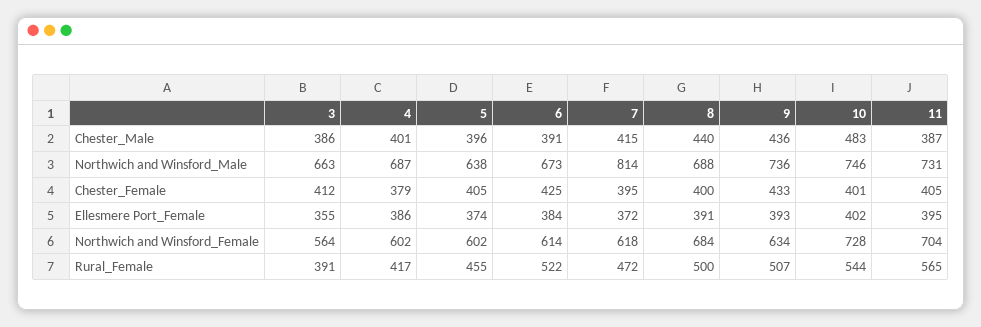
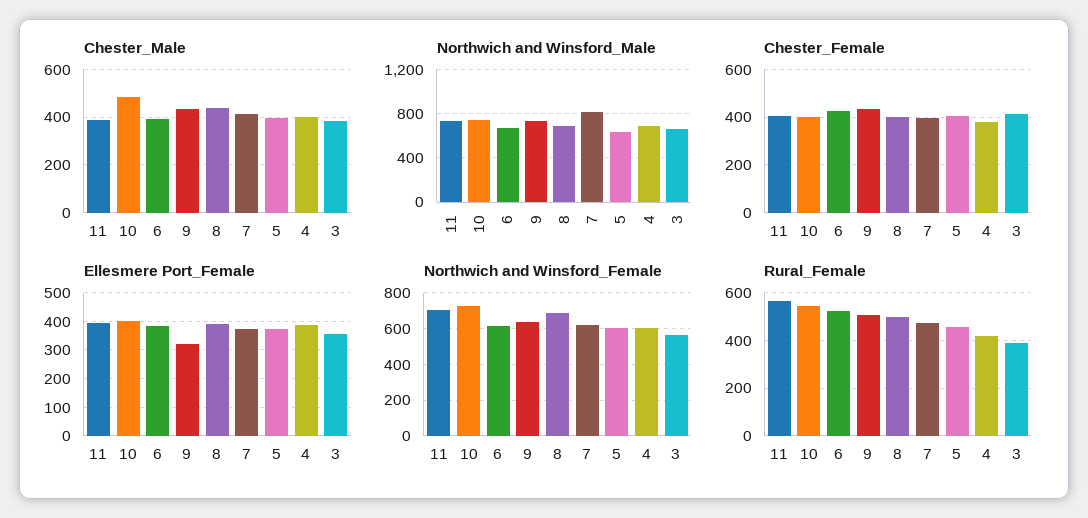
  {
    "Chester_Male": {
      "3": 386,
      "4": 401,
      "5": 396,
      "6": 391,
      "7": 415,
      "8": 440,
      "9": 436,
      "10": 483,
      "11": 387
    },
    "Northwich and Winsford_Male": {
      "3": 663,
      "4": 687,
      "5": 638,
      "6": 673,
      "7": 814,
      "8": 688,
      "9": 736,
      "10": 746,
      "11": 731
    },
    "Chester_Female": {
      "3": 412,
      "4": 379,
      "5": 405,
      "6": 425,
      "7": 395,
      "8": 400,
      "9": 433,
      "10": 401,
      "11": 405
    },
    "Ellesmere Port_Female": {
      "3": 355,
      "4": 386,
      "5": 374,
      "6": 384,
      "7": 372,
      "8": 391,
-     "9": 393,
+     "9": 325,
      "10": 402,
      "11": 395
    },
    "Northwich and Winsford_Female": {
      "3": 564,
      "4": 602,
      "5": 602,
      "6": 614,
      "7": 618,
      "8": 684,
      "9": 634,
      "10": 728,
      "11": 704
    },
    "Rural_Female": {
      "3": 391,
      "4": 417,
      "5": 455,
      "6": 522,
      "7": 472,
      "8": 500,
      "9": 507,
      "10": 544,
      "11": 565
    }
  }

